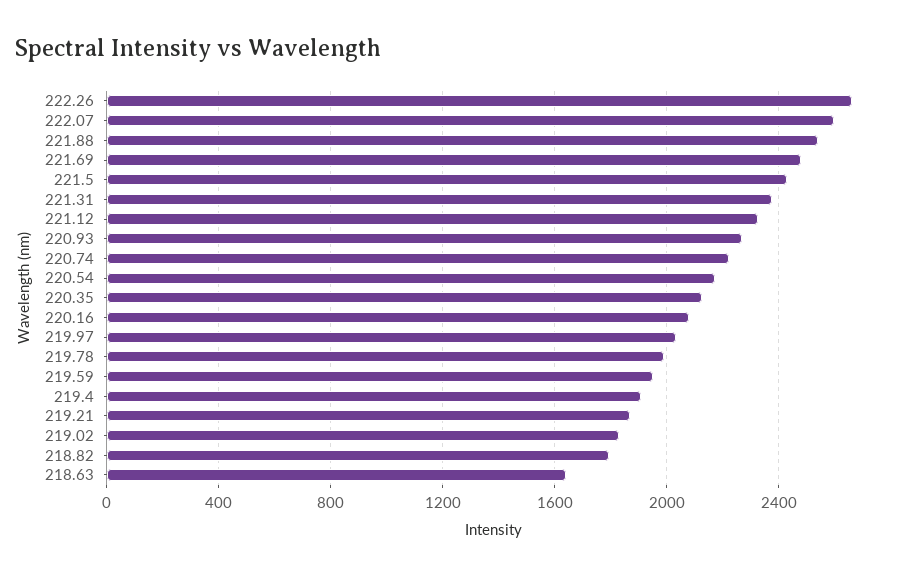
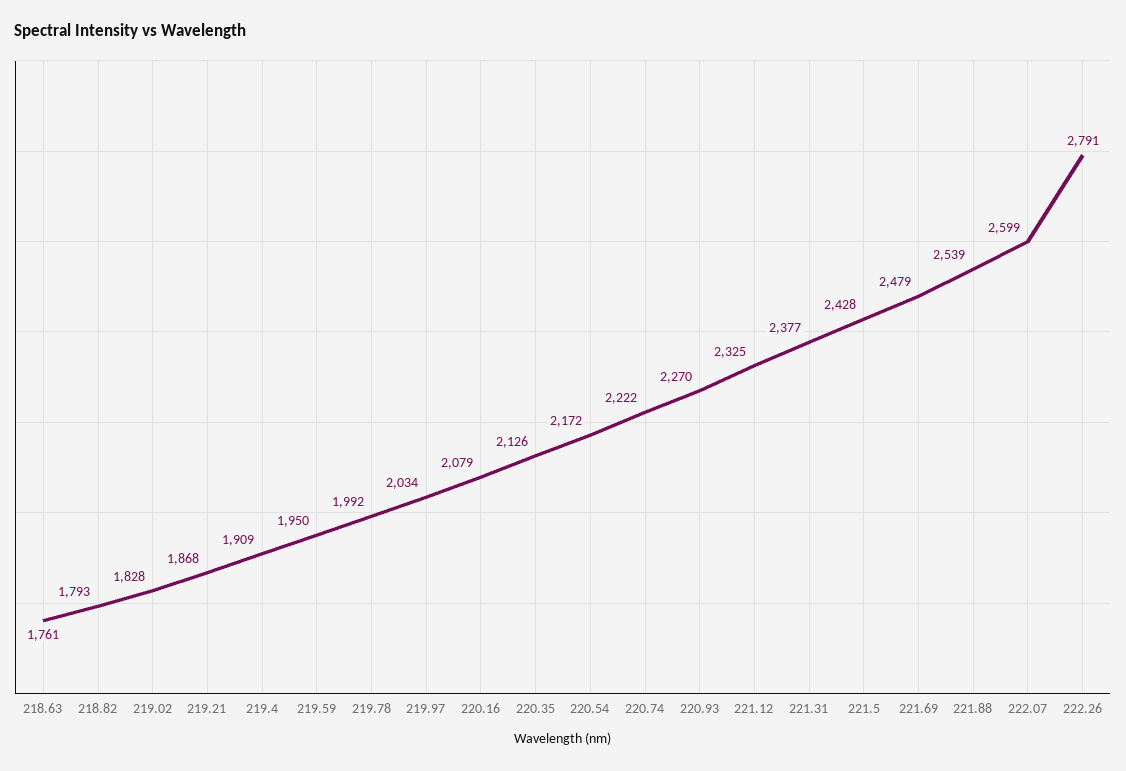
  {
-   "222.26": 2650,
+   "222.26": 2791,
    "222.07": 2599,
    "221.88": 2539,
    "221.69": 2479,
    "221.5": 2428,
    "221.31": 2377,
    "221.12": 2325,
    "220.93": 2270,
    "220.74": 2222,
    "220.54": 2172,
    "220.35": 2126,
    "220.16": 2079,
    "219.97": 2034,
    "219.78": 1992,
    "219.59": 1950,
    "219.4": 1909,
    "219.21": 1868,
    "219.02": 1828,
    "218.82": 1793,
-   "218.63": 1650
+   "218.63": 1761
  }

